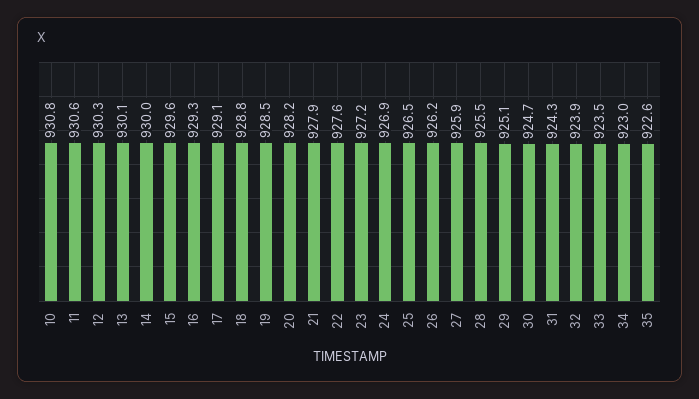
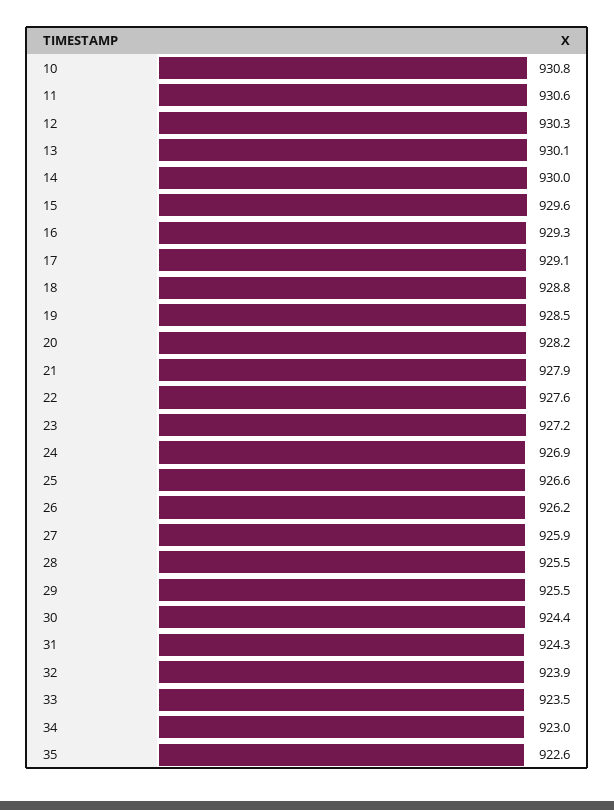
  {
    "10": 930.8,
    "11": 930.6,
    "12": 930.3,
    "13": 930.1,
    "14": 930,
    "15": 929.6,
    "16": 929.3,
    "17": 929.1,
    "18": 928.8,
    "19": 928.5,
    "20": 928.2,
    "21": 927.9,
    "22": 927.6,
    "23": 927.2,
    "24": 926.9,
-   "25": 926.5,
+   "25": 926.6,
    "26": 926.2,
    "27": 925.9,
    "28": 925.5,
-   "29": 925.1,
+   "29": 925.5,
-   "30": 924.7,
+   "30": 924.4,
    "31": 924.3,
    "32": 923.9,
    "33": 923.5,
    "34": 923,
    "35": 922.6
  }

